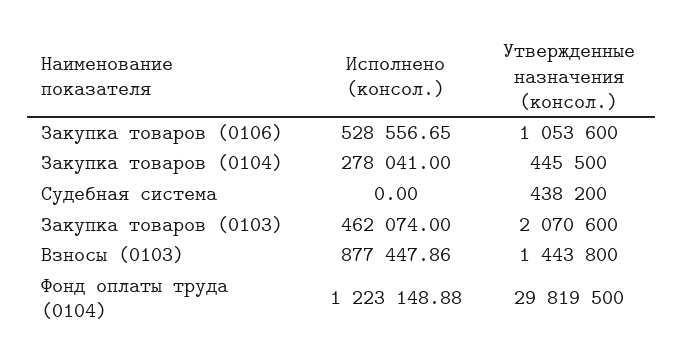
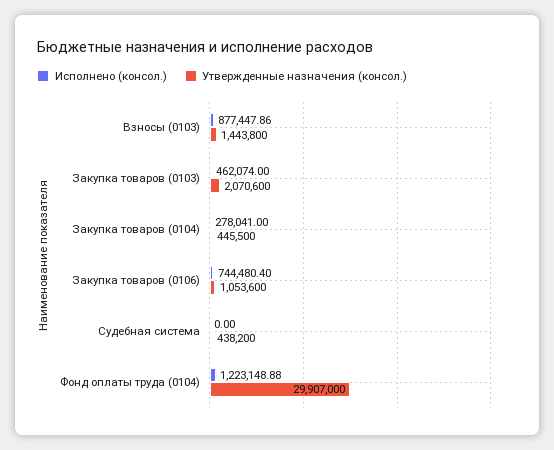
  {
    "Исполнено (консол.)": {
-     "Закупка товаров (0106)": 528556.65,
+     "Закупка товаров (0106)": 744480.4,
      "Закупка товаров (0104)": 278041,
      "Судебная система": 0,
      "Закупка товаров (0103)": 462074,
      "Взносы (0103)": 877447.86,
      "Фонд оплаты труда (0104)": 1223148.88
    },
    "Утвержденные назначения (консол.)": {
      "Закупка товаров (0106)": 1053600,
      "Закупка товаров (0104)": 445500,
      "Судебная система": 438200,
      "Закупка товаров (0103)": 2070600,
      "Взносы (0103)": 1443800,
-     "Фонд оплаты труда (0104)": 29819500
+     "Фонд оплаты труда (0104)": 29907000
    }
  }

